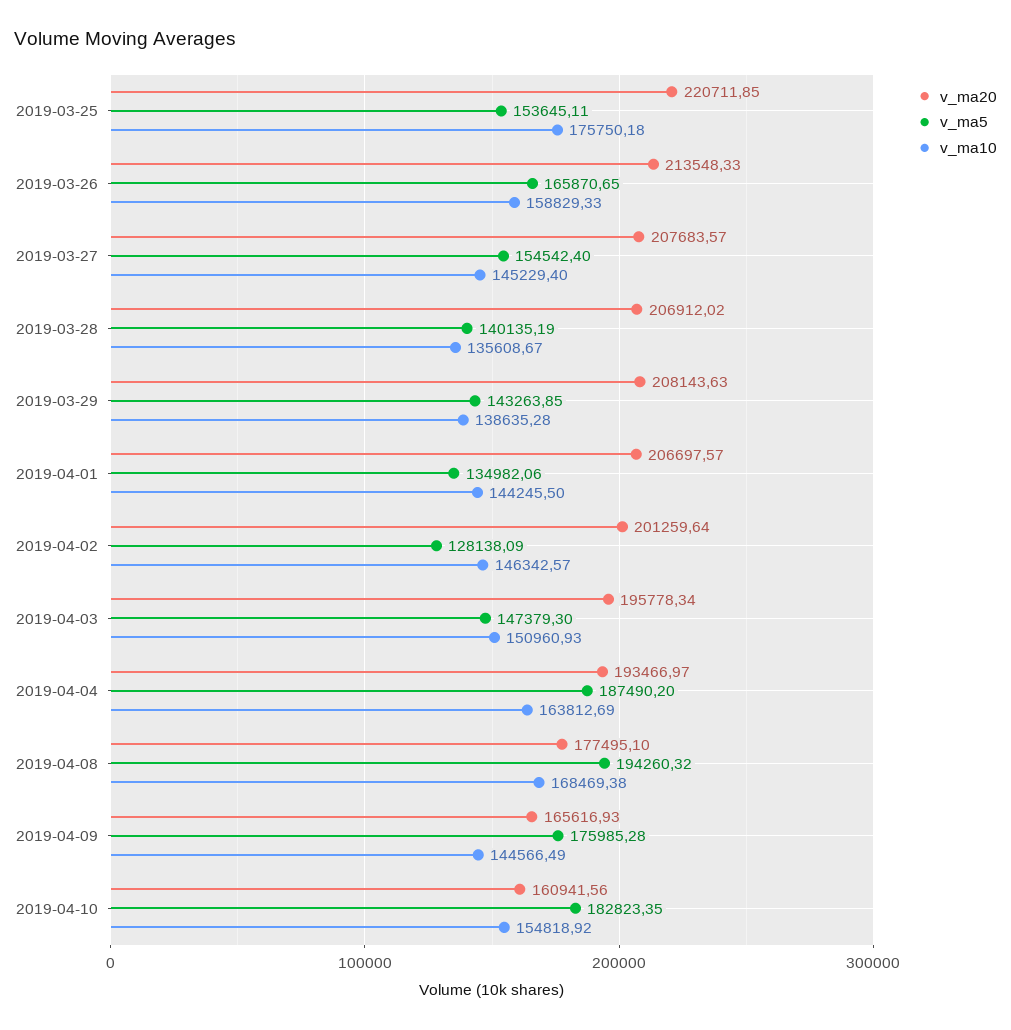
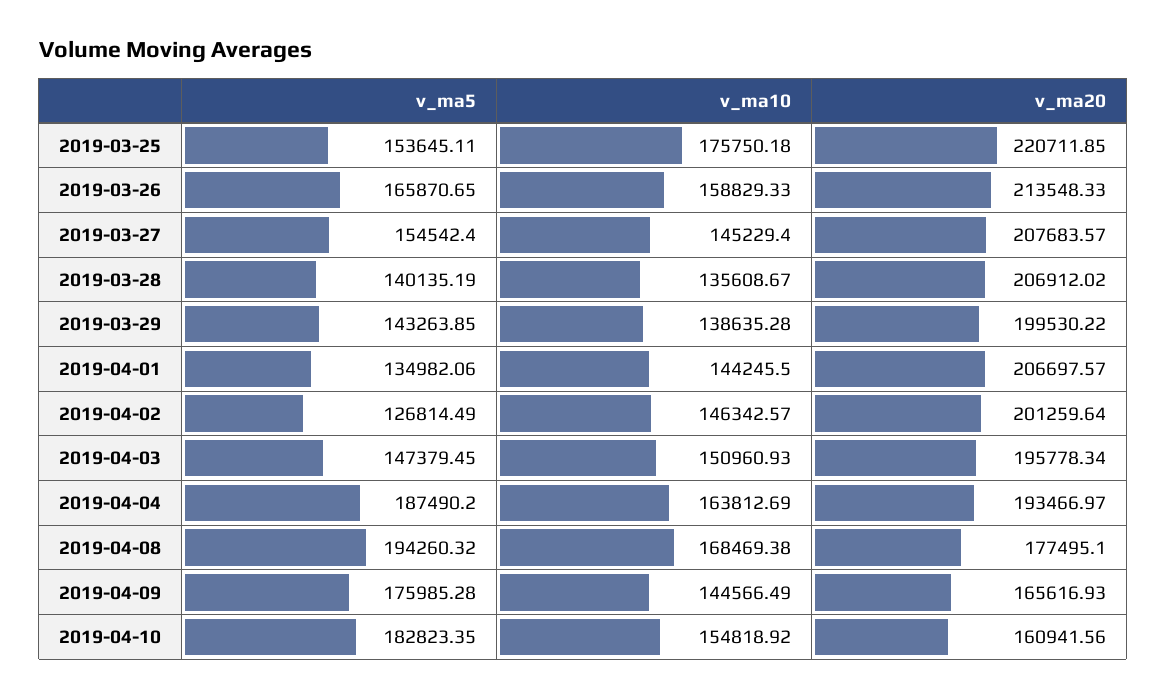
  {
    "v_ma20": {
      "2019-03-25": 220711.85,
      "2019-03-26": 213548.33,
      "2019-03-27": 207683.57,
      "2019-03-28": 206912.02,
-     "2019-03-29": 208143.63,
+     "2019-03-29": 199530.22,
      "2019-04-01": 206697.57,
      "2019-04-02": 201259.64,
      "2019-04-03": 195778.34,
      "2019-04-04": 193466.97,
      "2019-04-08": 177495.1,
      "2019-04-09": 165616.93,
      "2019-04-10": 160941.56
    },
    "v_ma5": {
      "2019-03-25": 153645.11,
      "2019-03-26": 165870.65,
      "2019-03-27": 154542.4,
      "2019-03-28": 140135.19,
      "2019-03-29": 143263.85,
      "2019-04-01": 134982.06,
-     "2019-04-02": 128138.09,
+     "2019-04-02": 126814.49,
-     "2019-04-03": 147379.3,
+     "2019-04-03": 147379.45,
      "2019-04-04": 187490.2,
      "2019-04-08": 194260.32,
      "2019-04-09": 175985.28,
      "2019-04-10": 182823.35
    },
    "v_ma10": {
      "2019-03-25": 175750.18,
      "2019-03-26": 158829.33,
      "2019-03-27": 145229.4,
      "2019-03-28": 135608.67,
      "2019-03-29": 138635.28,
      "2019-04-01": 144245.5,
      "2019-04-02": 146342.57,
      "2019-04-03": 150960.93,
      "2019-04-04": 163812.69,
      "2019-04-08": 168469.38,
      "2019-04-09": 144566.49,
      "2019-04-10": 154818.92
    }
  }

